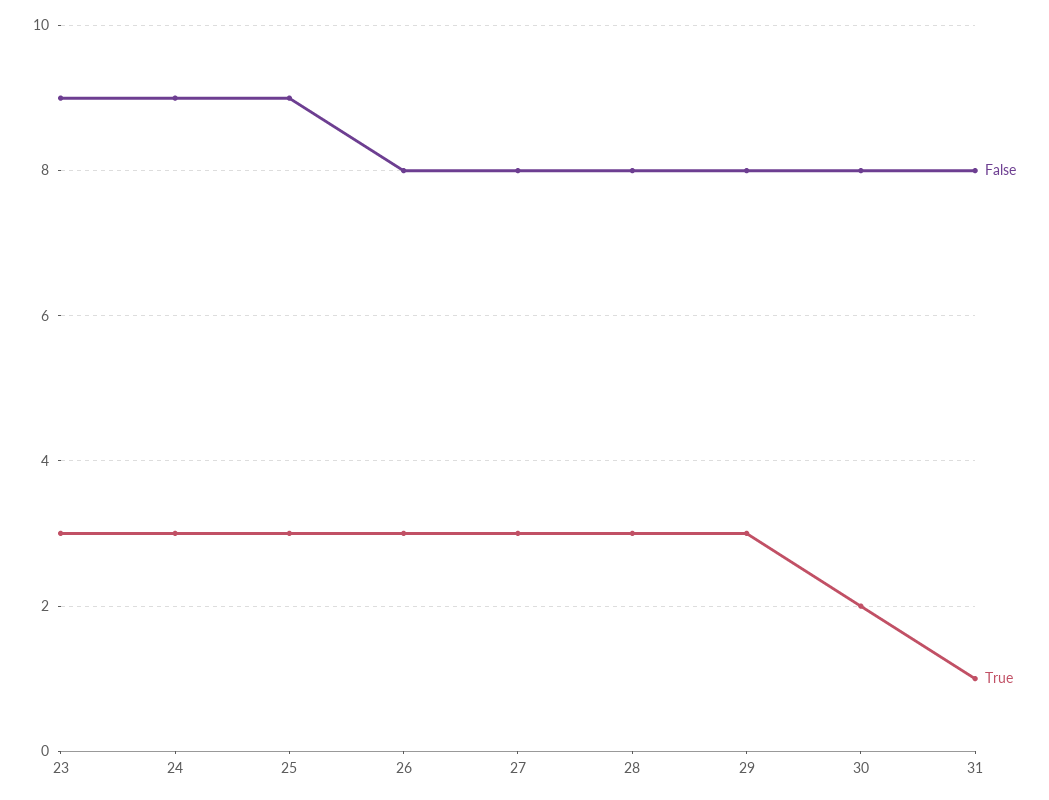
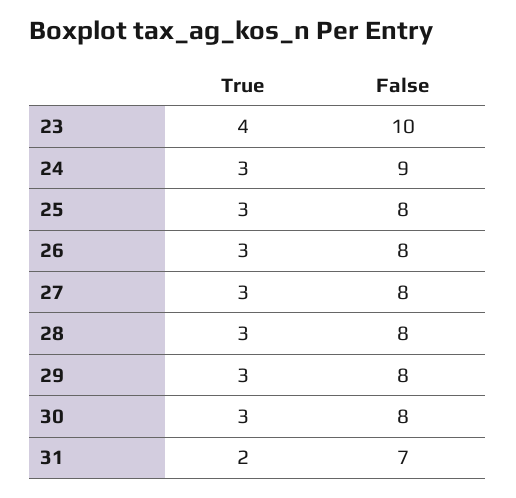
  {
    "False": {
-     "23": 9,
+     "23": 10,
      "24": 9,
-     "25": 9,
+     "25": 8,
      "26": 8,
      "27": 8,
      "28": 8,
      "29": 8,
      "30": 8,
-     "31": 8
+     "31": 7
    },
    "True": {
-     "23": 3,
+     "23": 4,
      "24": 3,
      "25": 3,
      "26": 3,
      "27": 3,
      "28": 3,
      "29": 3,
-     "30": 2,
+     "30": 3,
-     "31": 1
+     "31": 2
    }
  }

